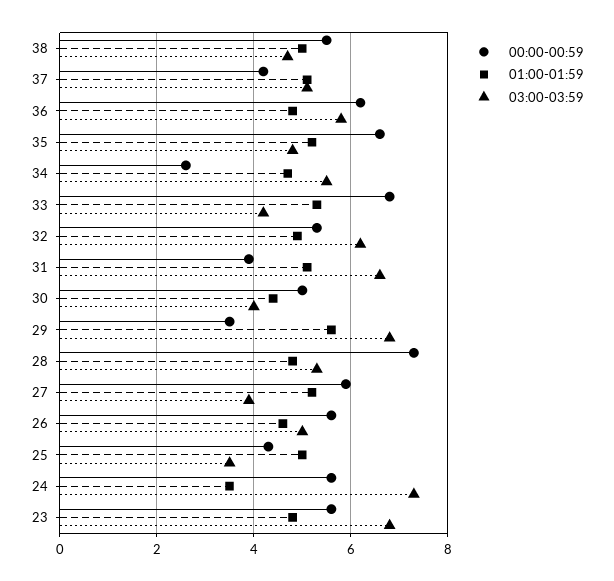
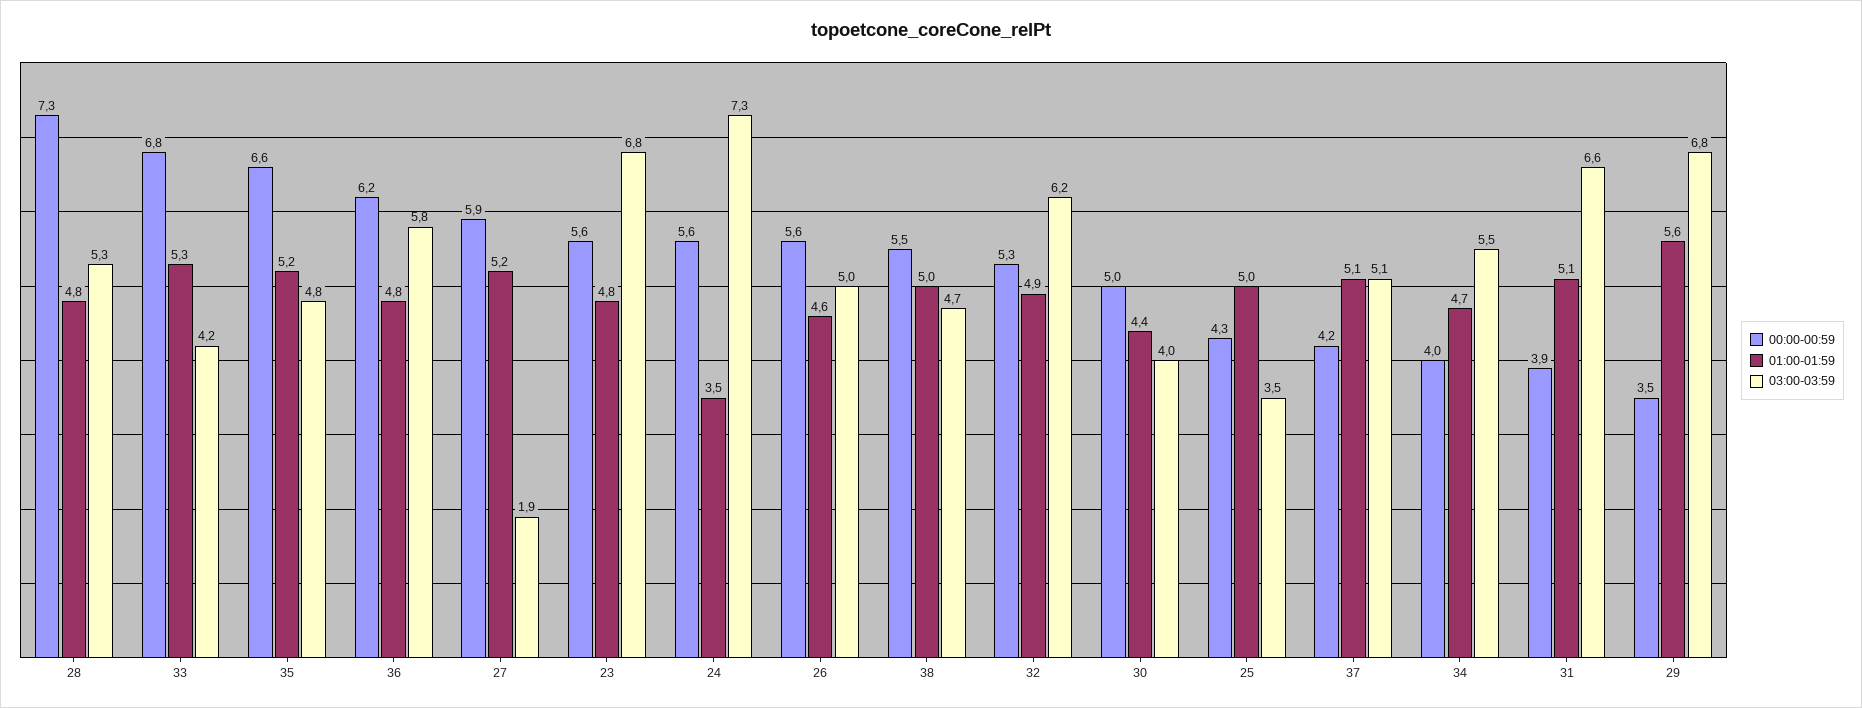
  {
    "00:00-00:59": {
      "38": 5.5,
      "37": 4.2,
      "36": 6.2,
      "35": 6.6,
-     "34": 2.5,
+     "34": 4,
      "33": 6.8,
      "32": 5.3,
      "31": 3.9,
      "30": 5,
      "29": 3.5,
      "28": 7.3,
      "27": 5.9,
      "26": 5.6,
      "25": 4.3,
      "24": 5.6,
      "23": 5.6
    },
    "01:00-01:59": {
      "38": 5,
      "37": 5.1,
      "36": 4.8,
      "35": 5.2,
      "34": 4.7,
      "33": 5.3,
      "32": 4.9,
      "31": 5.1,
      "30": 4.4,
      "29": 5.6,
      "28": 4.8,
      "27": 5.2,
      "26": 4.6,
      "25": 5,
      "24": 3.5,
      "23": 4.8
    },
    "03:00-03:59": {
      "38": 4.7,
      "37": 5.1,
      "36": 5.8,
      "35": 4.8,
      "34": 5.5,
      "33": 4.2,
      "32": 6.2,
      "31": 6.6,
      "30": 4,
      "29": 6.8,
      "28": 5.3,
-     "27": 4,
+     "27": 1.9,
      "26": 5,
      "25": 3.5,
      "24": 7.3,
      "23": 6.8
    }
  }

